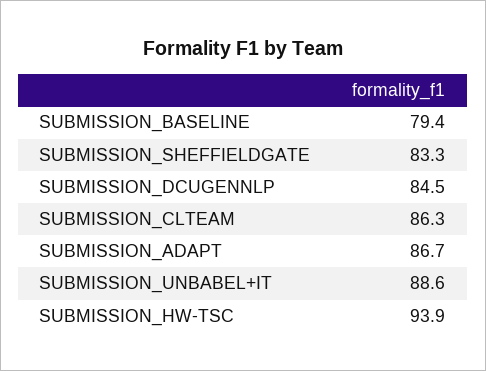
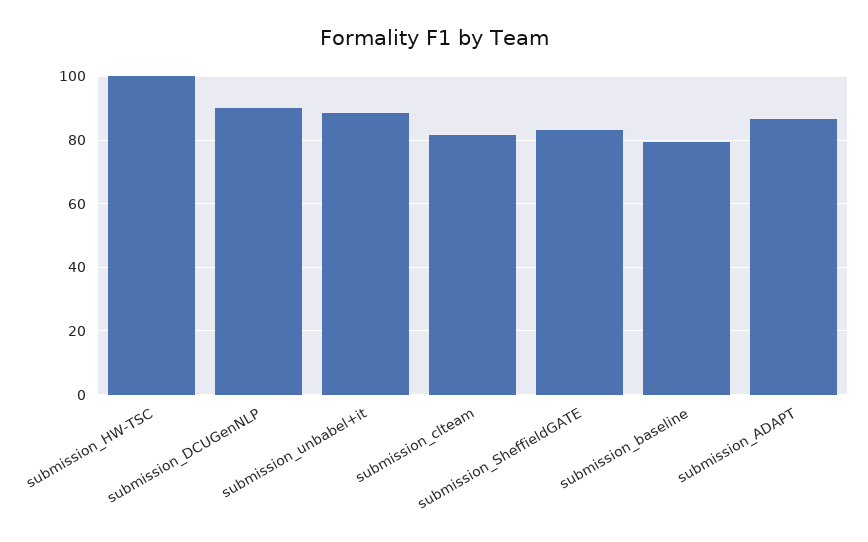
  {
    "SUBMISSION_BASELINE": 79.4,
    "SUBMISSION_SHEFFIELDGATE": 83.3,
-   "SUBMISSION_DCUGENNLP": 84.5,
+   "SUBMISSION_DCUGENNLP": 90,
-   "SUBMISSION_CLTEAM": 86.3,
+   "SUBMISSION_CLTEAM": 82,
    "SUBMISSION_ADAPT": 86.7,
    "SUBMISSION_UNBABEL+IT": 88.6,
-   "SUBMISSION_HW-TSC": 93.9
+   "SUBMISSION_HW-TSC": 100
  }

